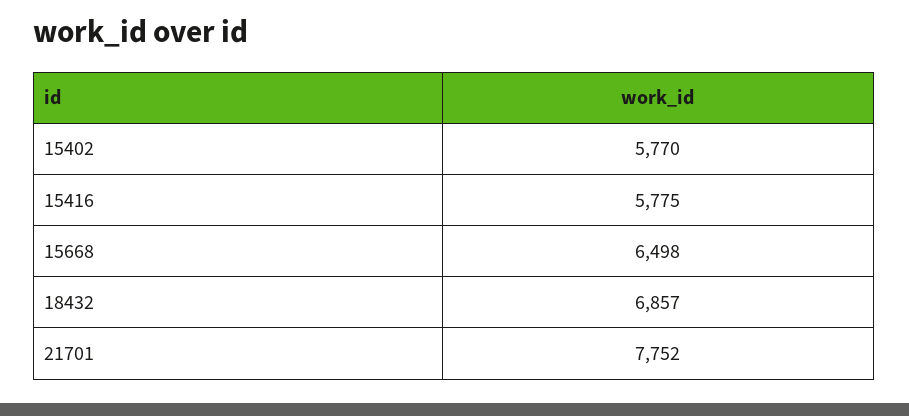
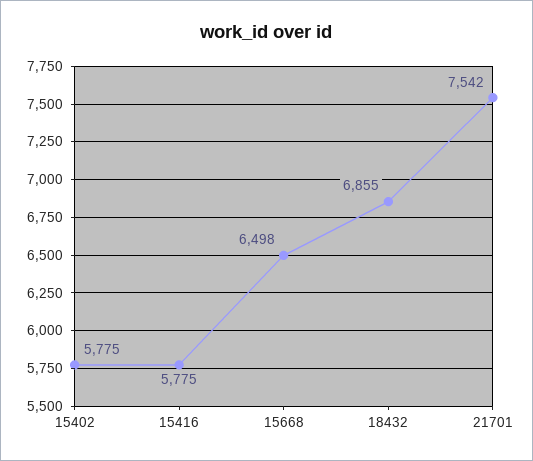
  {
-   "15402": 5770,
+   "15402": 5775,
    "15416": 5775,
    "15668": 6498,
-   "18432": 6857,
+   "18432": 6855,
-   "21701": 7752
+   "21701": 7542
  }

